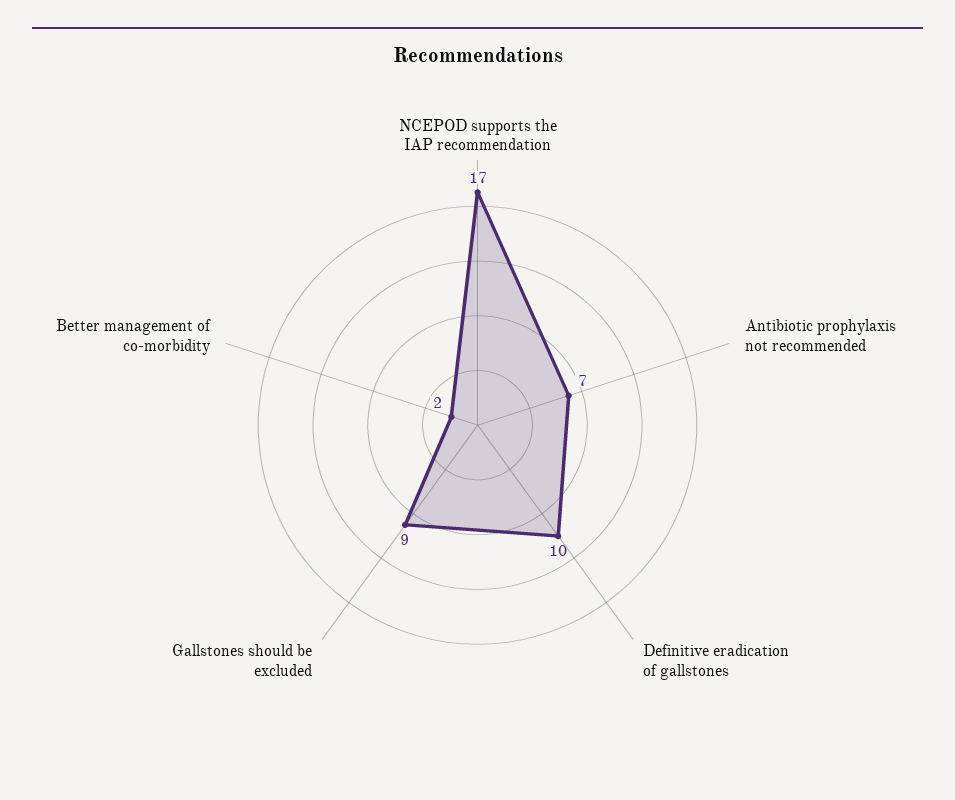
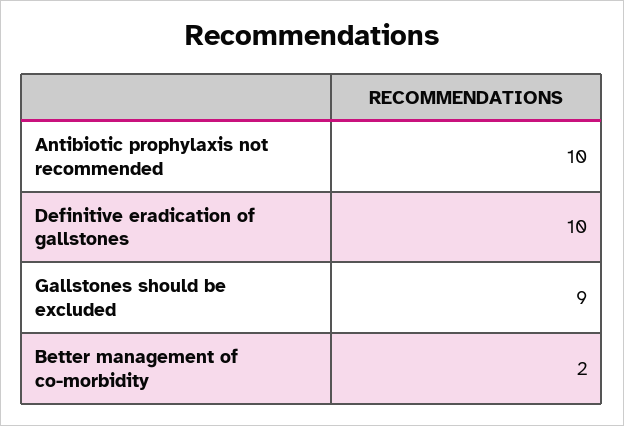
  {
-   "NCEPOD supports the IAP recommendation": 17,
-   "Antibiotic prophylaxis not recommended": 7,
+   "Antibiotic prophylaxis not recommended": 10,
    "Definitive eradication of gallstones": 10,
    "Gallstones should be excluded": 9,
    "Better management of co-morbidity": 2
  }

